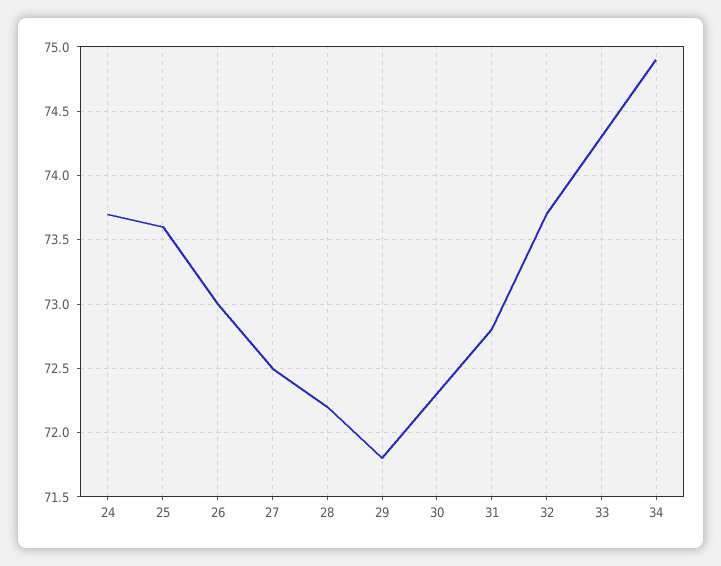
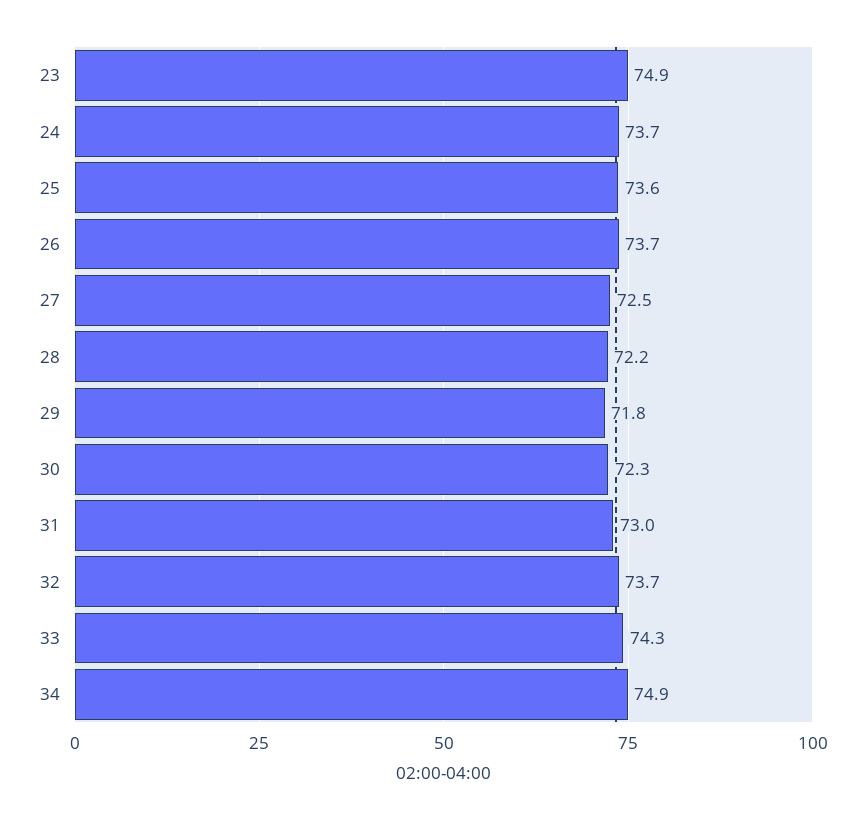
  {
    "24": 73.7,
    "25": 73.6,
-   "26": 73,
+   "26": 73.7,
    "27": 72.5,
    "28": 72.2,
    "29": 71.8,
    "30": 72.3,
-   "31": 72.8,
+   "31": 73,
    "32": 73.7,
    "33": 74.3,
-   "34": 74.9
+   "34": 74.9,
+   "23": 74.9
  }

